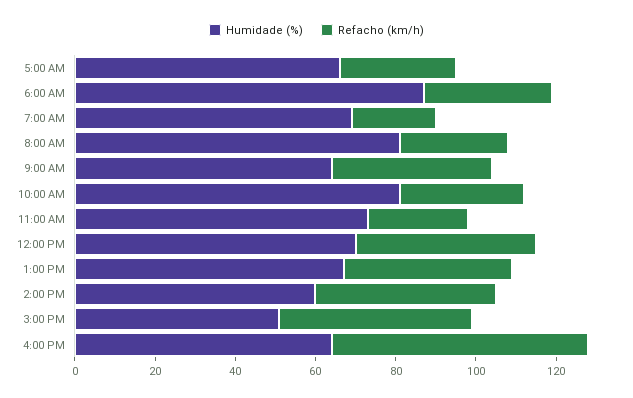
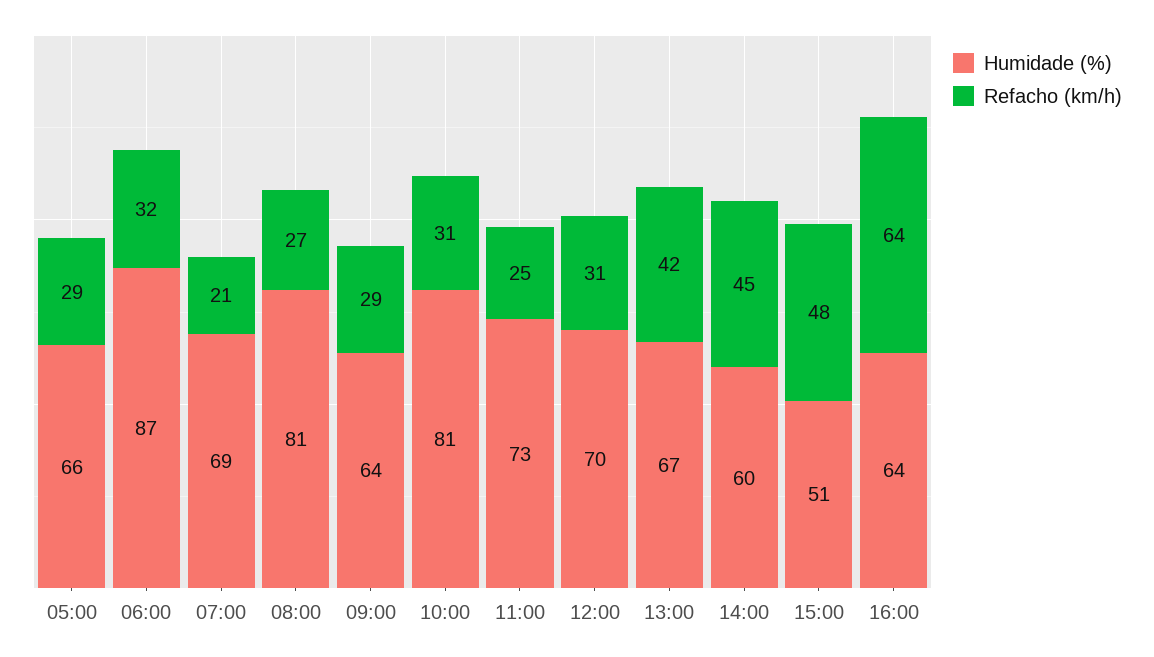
  {
    "Humidade (%)": {
      "5:00 AM": 66,
      "6:00 AM": 87,
      "7:00 AM": 69,
      "8:00 AM": 81,
      "9:00 AM": 64,
      "10:00 AM": 81,
      "11:00 AM": 73,
      "12:00 PM": 70,
      "1:00 PM": 67,
      "2:00 PM": 60,
      "3:00 PM": 51,
      "4:00 PM": 64
    },
    "Refacho (km/h)": {
      "5:00 AM": 29,
      "6:00 AM": 32,
      "7:00 AM": 21,
      "8:00 AM": 27,
-     "9:00 AM": 40,
+     "9:00 AM": 29,
      "10:00 AM": 31,
      "11:00 AM": 25,
-     "12:00 PM": 45,
+     "12:00 PM": 31,
      "1:00 PM": 42,
      "2:00 PM": 45,
      "3:00 PM": 48,
      "4:00 PM": 64
    }
  }

